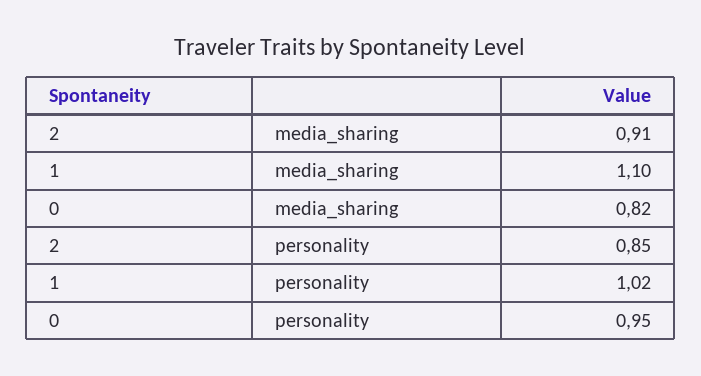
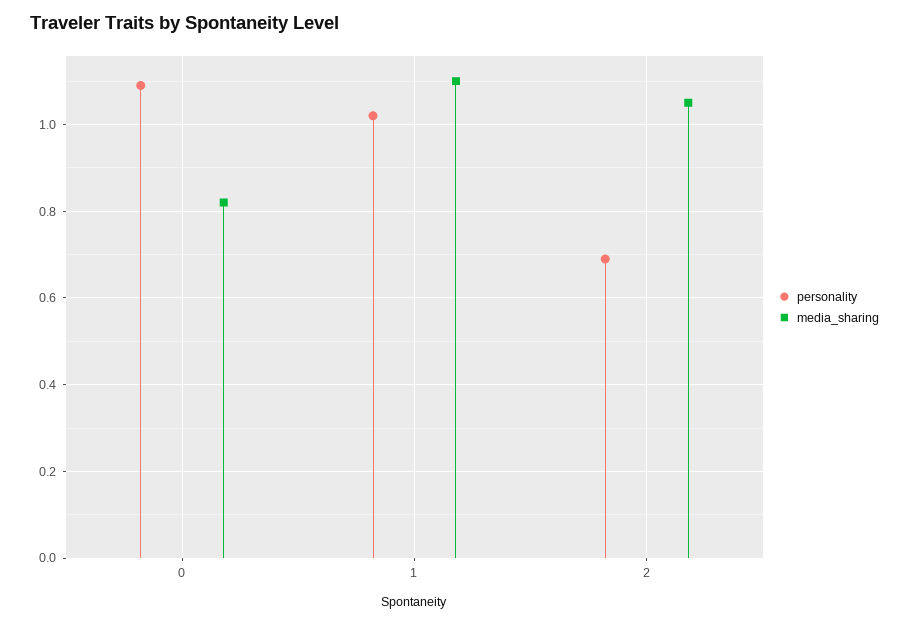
  {
    "media_sharing": {
-     "2": 0.91,
+     "2": 1.05,
      "1": 1.1,
      "0": 0.82
    },
    "personality": {
-     "2": 0.85,
+     "2": 0.7,
      "1": 1.02,
-     "0": 0.95
+     "0": 1.1
    }
  }

